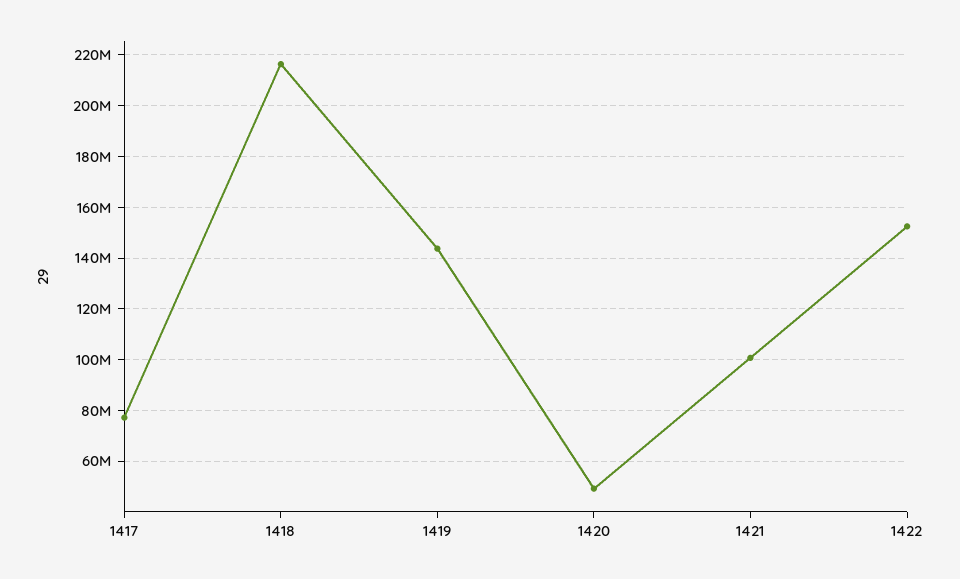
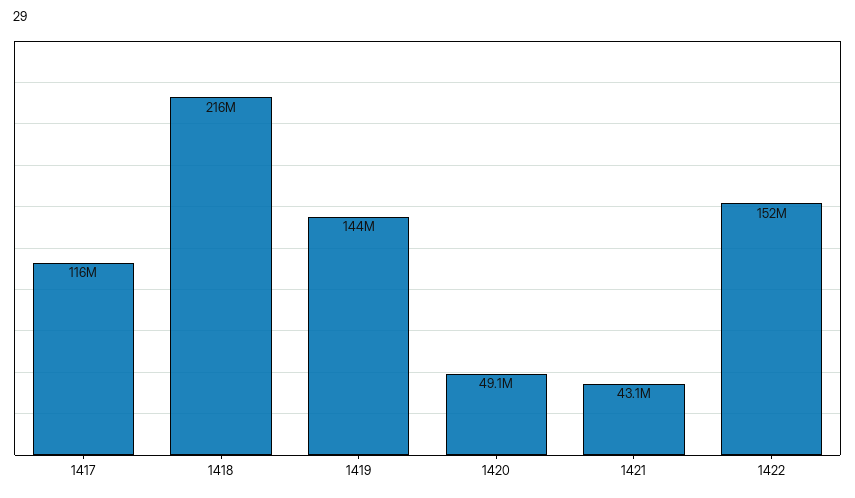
  {
-   "1417": 77500000,
+   "1417": 116000000,
    "1418": 216000000,
    "1419": 144000000,
    "1420": 49100000,
-   "1421": 100000000,
+   "1421": 43100000,
    "1422": 152000000
  }

